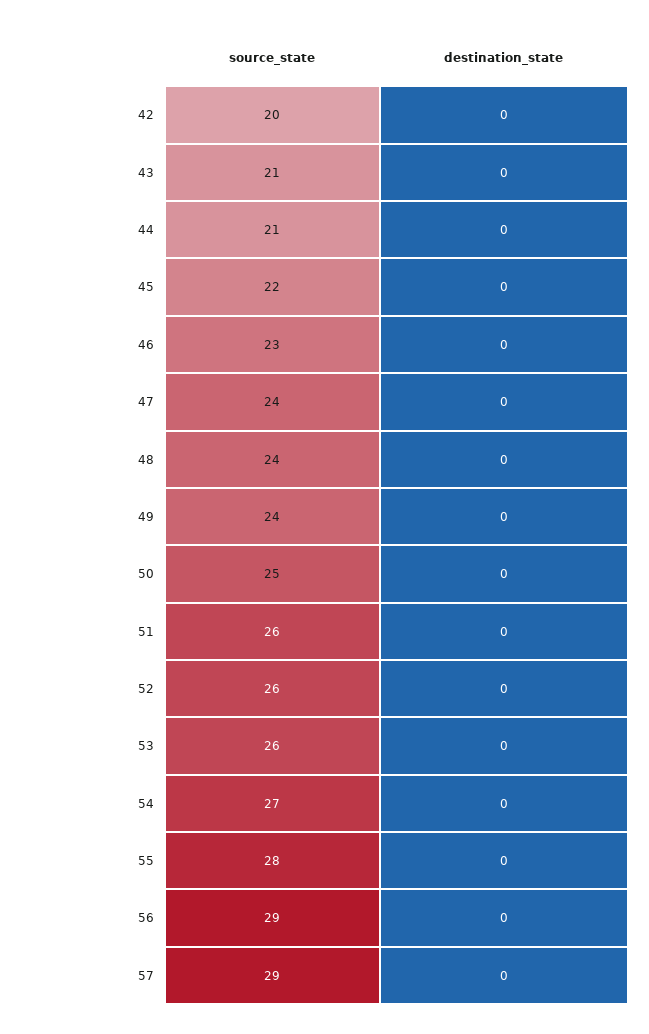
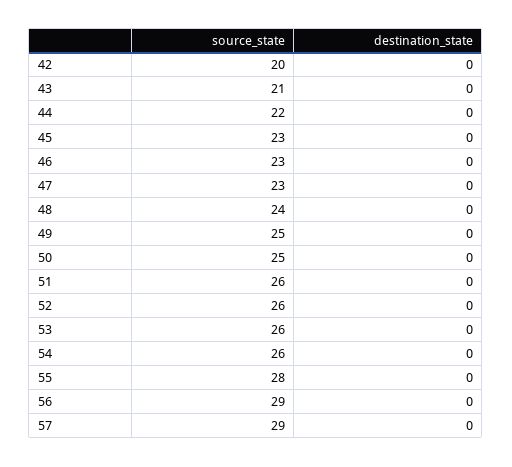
  {
    "source_state": {
      "42": 20,
      "43": 21,
-     "44": 21,
+     "44": 22,
-     "45": 22,
+     "45": 23,
      "46": 23,
-     "47": 24,
+     "47": 23,
      "48": 24,
-     "49": 24,
+     "49": 25,
      "50": 25,
      "51": 26,
      "52": 26,
      "53": 26,
-     "54": 27,
+     "54": 26,
      "55": 28,
      "56": 29,
      "57": 29
    },
    "destination_state": {
      "42": 0,
      "43": 0,
      "44": 0,
      "45": 0,
      "46": 0,
      "47": 0,
      "48": 0,
      "49": 0,
      "50": 0,
      "51": 0,
      "52": 0,
      "53": 0,
      "54": 0,
      "55": 0,
      "56": 0,
      "57": 0
    }
  }

